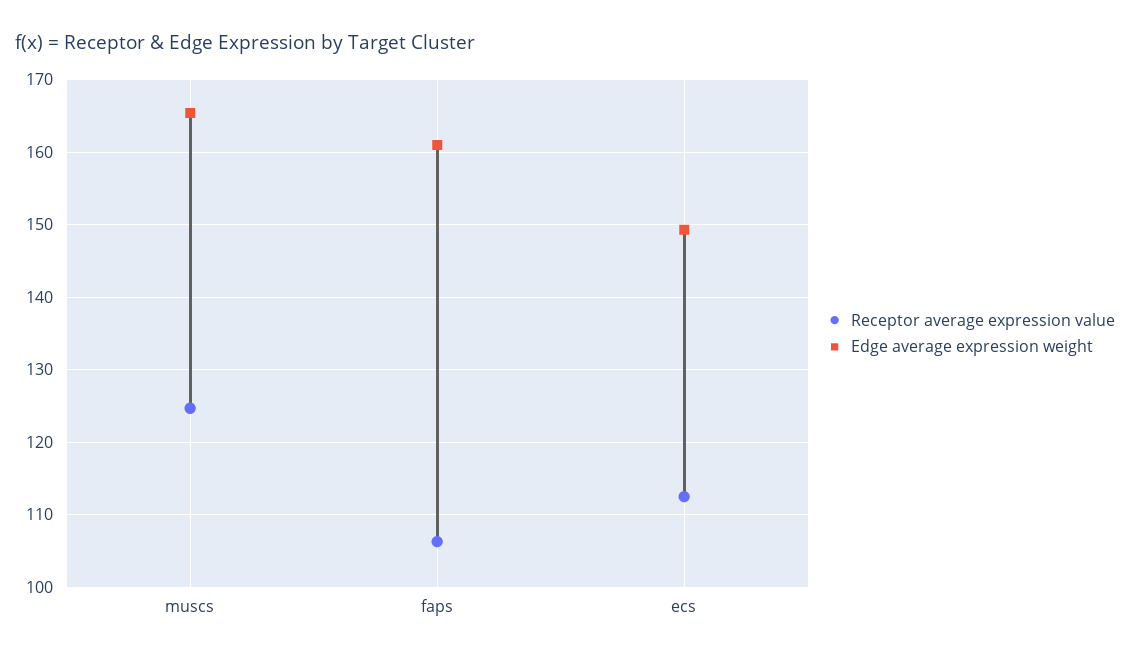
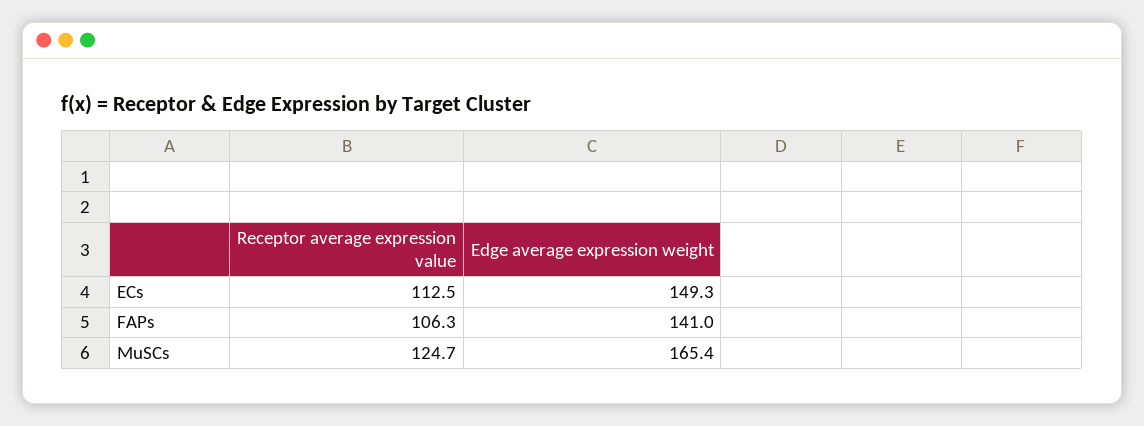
  {
    "Receptor average expression value": {
      "muscs": 124.7,
      "faps": 106.3,
      "ecs": 112.5
    },
    "Edge average expression weight": {
      "muscs": 165.4,
-     "faps": 161,
+     "faps": 141,
      "ecs": 149.3
    }
  }

